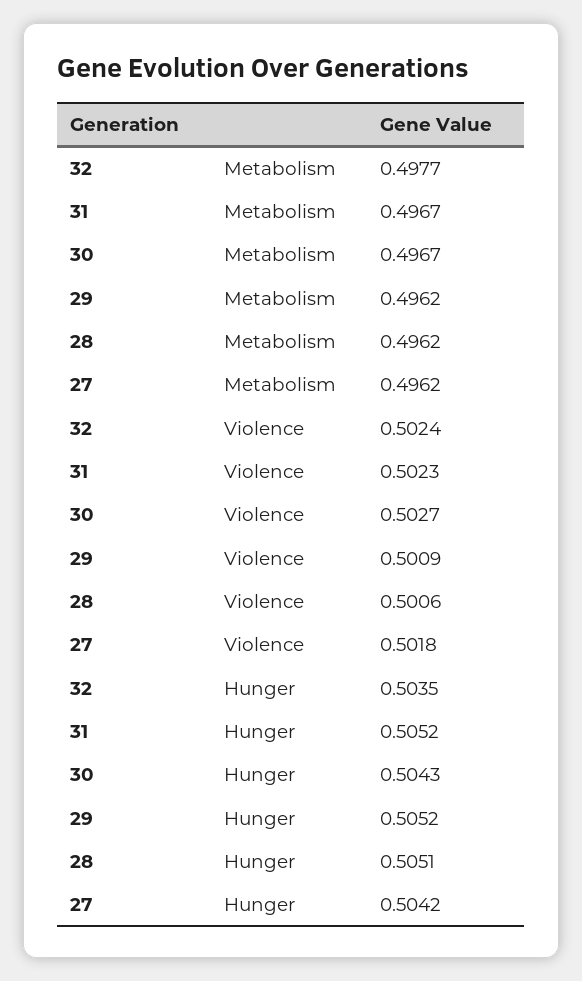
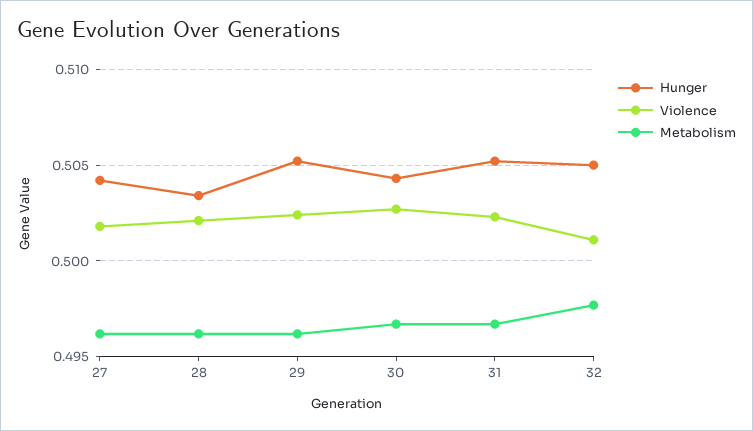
  {
    "Metabolism": {
      "32": 0.4977,
      "31": 0.4967,
      "30": 0.4967,
      "29": 0.4962,
      "28": 0.4962,
      "27": 0.4962
    },
    "Violence": {
-     "32": 0.5024,
+     "32": 0.501,
      "31": 0.5023,
      "30": 0.5027,
-     "29": 0.5009,
+     "29": 0.5025,
-     "28": 0.5006,
+     "28": 0.502,
      "27": 0.5018
    },
    "Hunger": {
-     "32": 0.5035,
+     "32": 0.505,
      "31": 0.5052,
      "30": 0.5043,
      "29": 0.5052,
-     "28": 0.5051,
+     "28": 0.5035,
      "27": 0.5042
    }
  }

